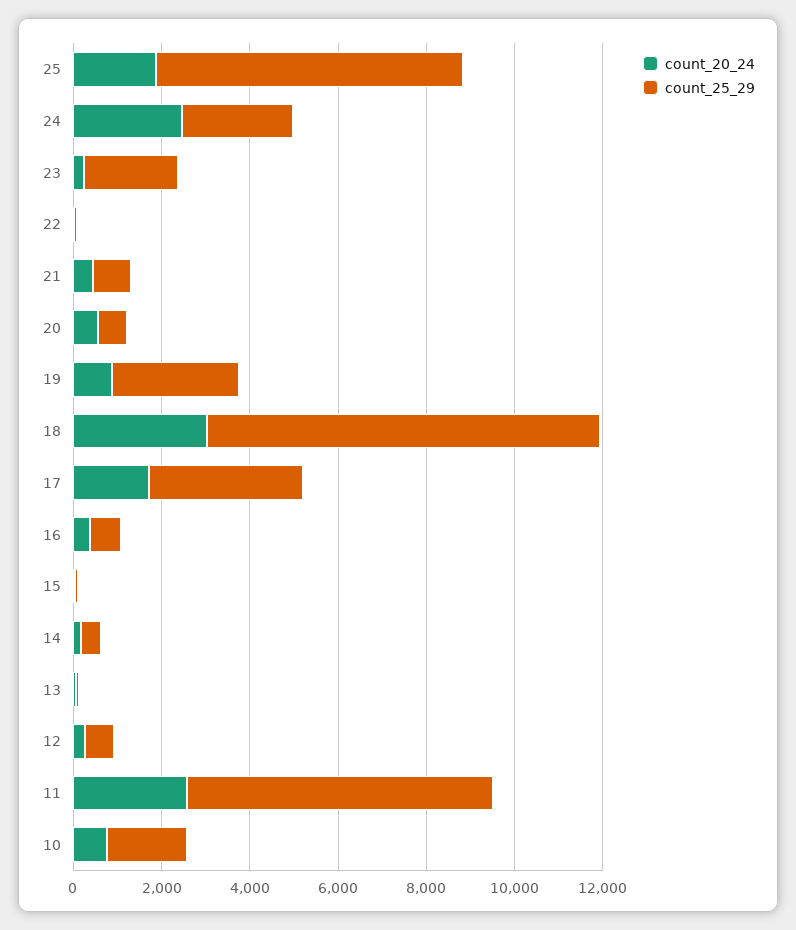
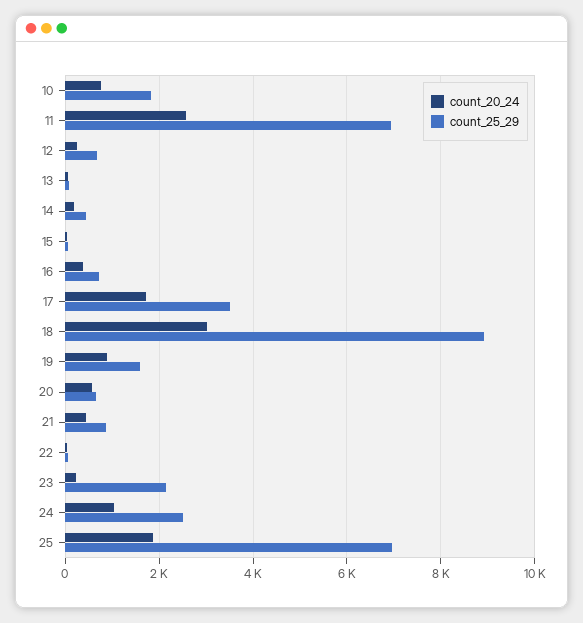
  {
    "count_20_24": {
      "25": 1800,
-     "24": 2500,
+     "24": 1000,
      "23": 200,
      "22": 0,
      "21": 400,
      "20": 600,
      "19": 800,
      "18": 3000,
      "17": 1800,
      "16": 400,
      "15": 0,
      "14": 200,
      "13": 0,
      "12": 200,
      "11": 2600,
      "10": 800
    },
    "count_25_29": {
      "25": 7000,
      "24": 2600,
      "23": 2200,
      "22": 0,
      "21": 800,
      "20": 600,
-     "19": 3000,
+     "19": 1600,
      "18": 9000,
      "17": 3400,
      "16": 800,
      "15": 0,
      "14": 400,
      "13": 0,
      "12": 600,
      "11": 7000,
      "10": 1800
    }
  }

